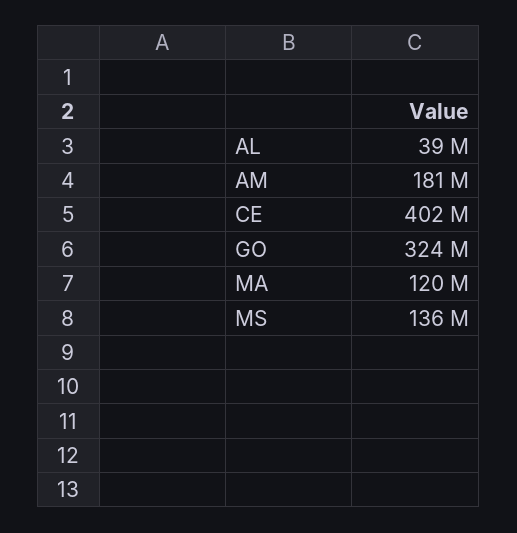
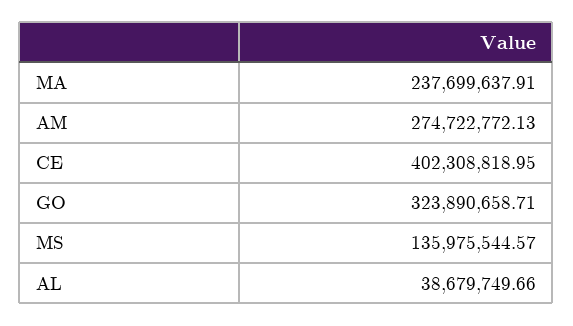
  {
    "AL": 38679749.66,
-   "AM": 181000000,
+   "AM": 274722772.13,
    "CE": 402308818.95,
    "GO": 323890658.71,
-   "MA": 120000000,
+   "MA": 237699637.91,
    "MS": 135975544.57
  }

